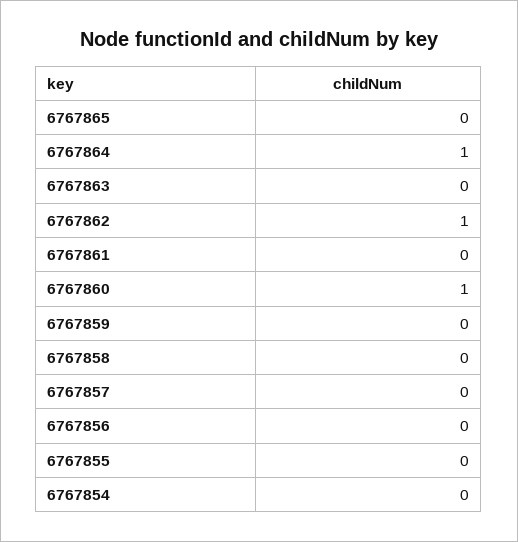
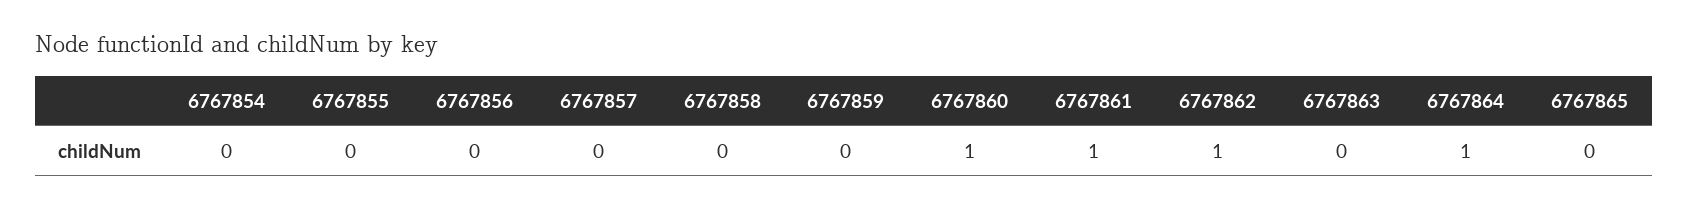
  {
    "6767865": 0,
    "6767864": 1,
    "6767863": 0,
    "6767862": 1,
-   "6767861": 0,
+   "6767861": 1,
    "6767860": 1,
    "6767859": 0,
    "6767858": 0,
    "6767857": 0,
    "6767856": 0,
    "6767855": 0,
    "6767854": 0
  }

